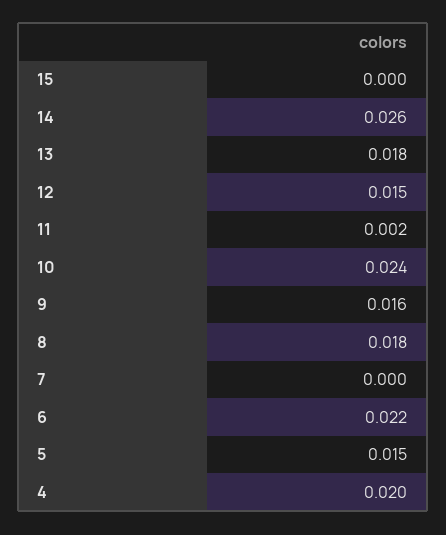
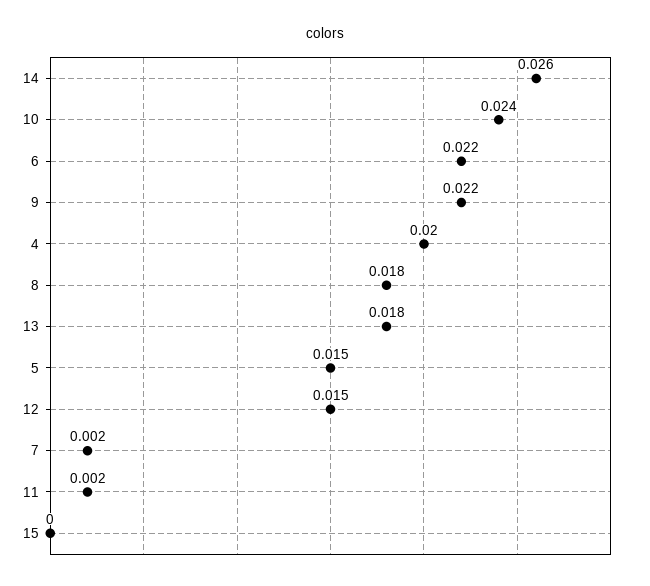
  {
    "15": 0,
    "14": 0.026,
    "13": 0.018,
    "12": 0.015,
    "11": 0.002,
    "10": 0.024,
-   "9": 0.016,
+   "9": 0.022,
    "8": 0.018,
-   "7": 0,
+   "7": 0.002,
    "6": 0.022,
    "5": 0.015,
    "4": 0.02
  }

